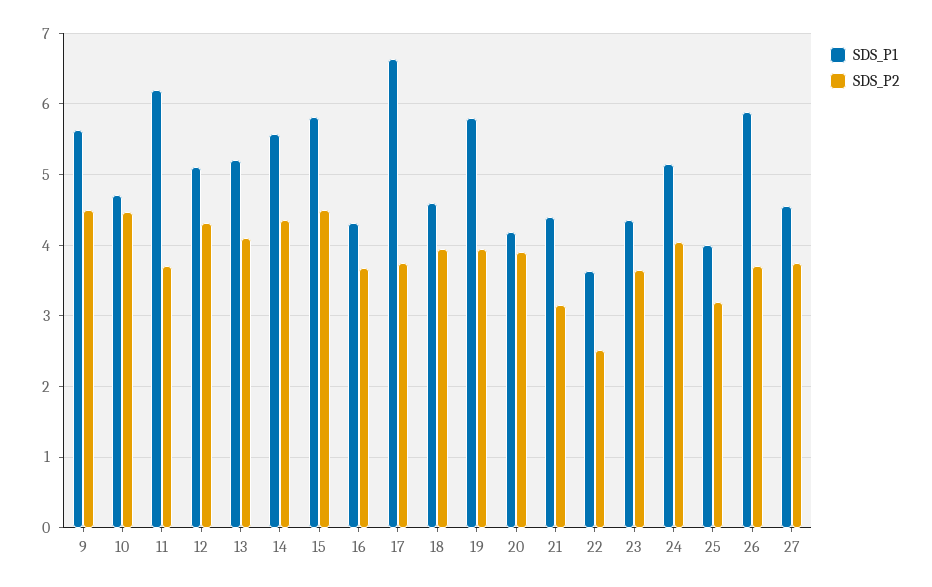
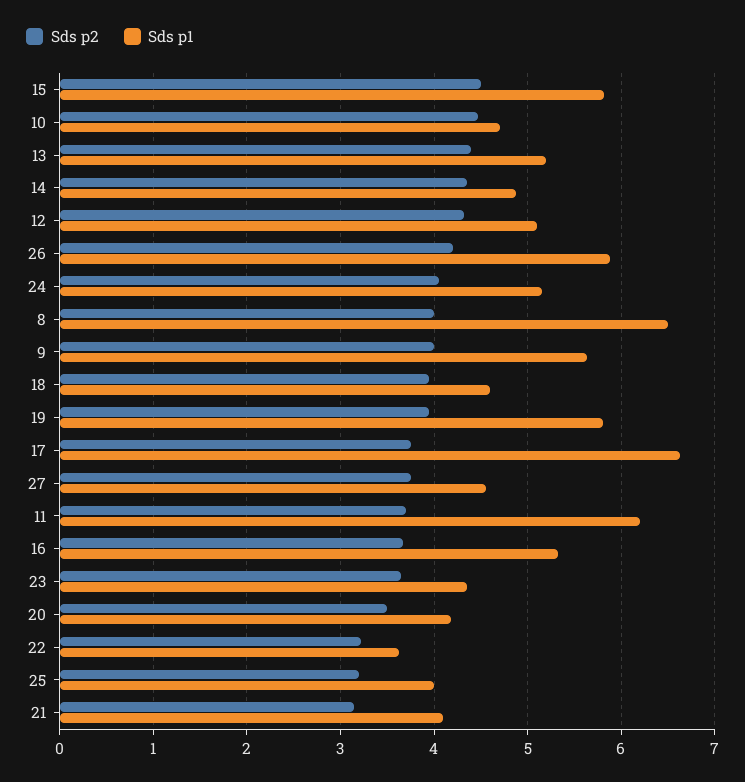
  {
    "SDS_P1": {
      "9": 5.6,
      "10": 4.7,
      "11": 6.2,
      "12": 5.1,
      "13": 5.2,
-     "14": 5.6,
+     "14": 4.9,
      "15": 5.8,
-     "16": 4.3,
+     "16": 5.3,
      "17": 6.6,
      "18": 4.6,
      "19": 5.8,
      "20": 4.2,
-     "21": 4.4,
+     "21": 4.1,
      "22": 3.6,
      "23": 4.4,
      "24": 5.2,
      "25": 4,
      "26": 5.9,
-     "27": 4.6
+     "27": 4.6,
+     "8": 6.5
    },
    "SDS_P2": {
-     "9": 4.5,
+     "9": 4,
      "10": 4.5,
      "11": 3.7,
      "12": 4.3,
-     "13": 4.1,
+     "13": 4.4,
      "14": 4.4,
      "15": 4.5,
      "16": 3.7,
      "17": 3.8,
      "18": 4,
      "19": 4,
-     "20": 3.9,
+     "20": 3.5,
      "21": 3.2,
-     "22": 2.5,
+     "22": 3.2,
      "23": 3.7,
      "24": 4.1,
      "25": 3.2,
-     "26": 3.7,
+     "26": 4.2,
-     "27": 3.8
+     "27": 3.8,
+     "8": 4
    }
  }

